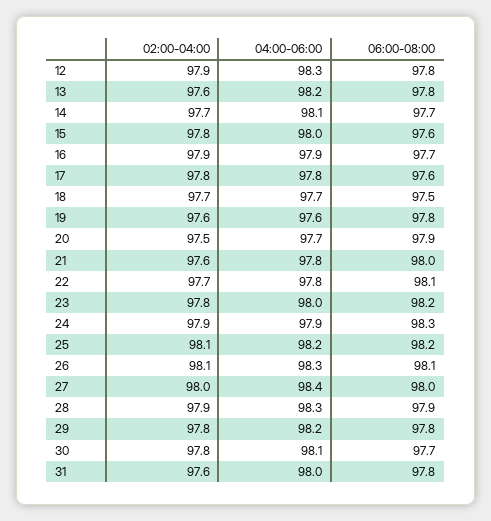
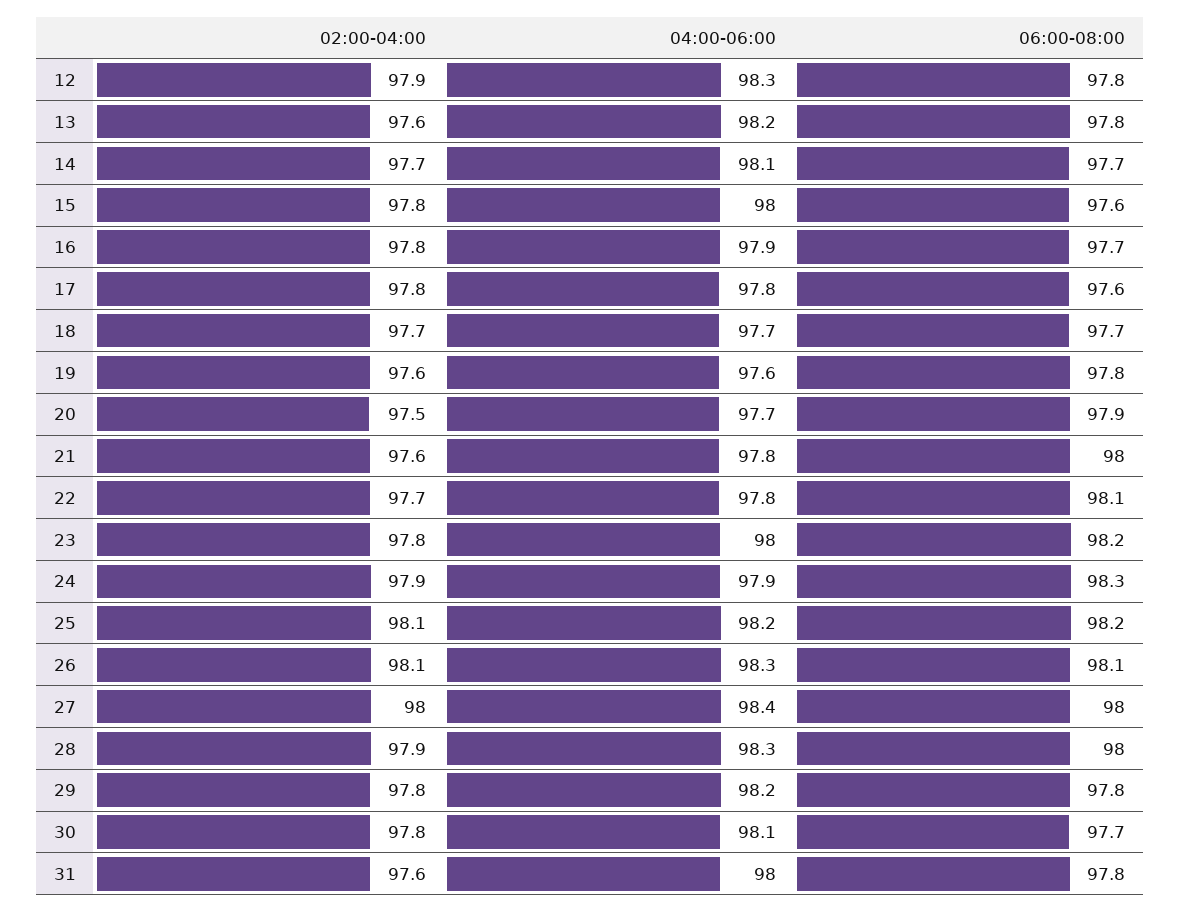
  {
    "02:00-04:00": {
      "12": 97.9,
      "13": 97.6,
      "14": 97.7,
      "15": 97.8,
-     "16": 97.9,
+     "16": 97.8,
      "17": 97.8,
      "18": 97.7,
      "19": 97.6,
      "20": 97.5,
      "21": 97.6,
      "22": 97.7,
      "23": 97.8,
      "24": 97.9,
      "25": 98.1,
      "26": 98.1,
      "27": 98,
      "28": 97.9,
      "29": 97.8,
      "30": 97.8,
      "31": 97.6
    },
    "04:00-06:00": {
      "12": 98.3,
      "13": 98.2,
      "14": 98.1,
      "15": 98,
      "16": 97.9,
      "17": 97.8,
      "18": 97.7,
      "19": 97.6,
      "20": 97.7,
      "21": 97.8,
      "22": 97.8,
      "23": 98,
      "24": 97.9,
      "25": 98.2,
      "26": 98.3,
      "27": 98.4,
      "28": 98.3,
      "29": 98.2,
      "30": 98.1,
      "31": 98
    },
    "06:00-08:00": {
      "12": 97.8,
      "13": 97.8,
      "14": 97.7,
      "15": 97.6,
      "16": 97.7,
      "17": 97.6,
-     "18": 97.5,
+     "18": 97.7,
      "19": 97.8,
      "20": 97.9,
      "21": 98,
      "22": 98.1,
      "23": 98.2,
      "24": 98.3,
      "25": 98.2,
      "26": 98.1,
      "27": 98,
-     "28": 97.9,
+     "28": 98,
      "29": 97.8,
      "30": 97.7,
      "31": 97.8
    }
  }

